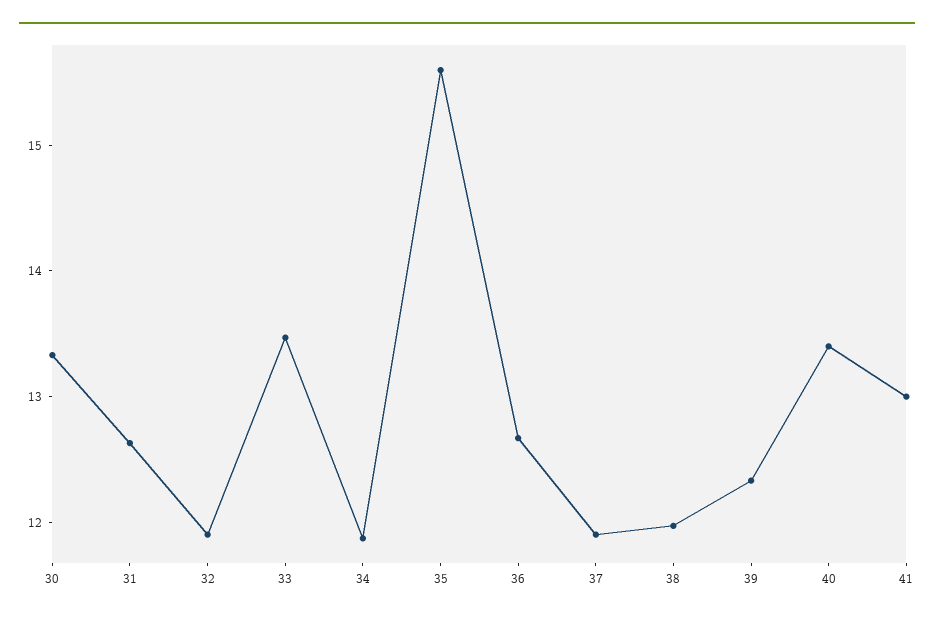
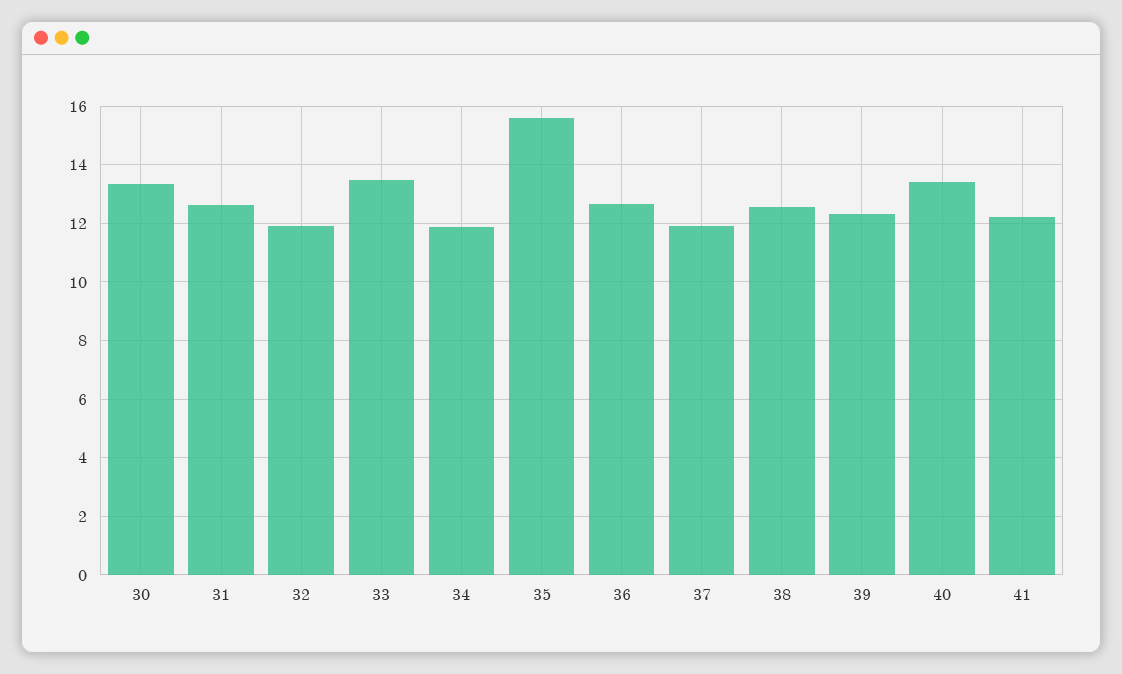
  {
    "30": 13.4,
    "31": 12.6,
    "32": 12,
    "33": 13.4,
    "34": 11.8,
    "35": 15.6,
    "36": 12.6,
    "37": 12,
-   "38": 12,
+   "38": 12.5,
    "39": 12.4,
    "40": 13.4,
-   "41": 13
+   "41": 12.25
  }

